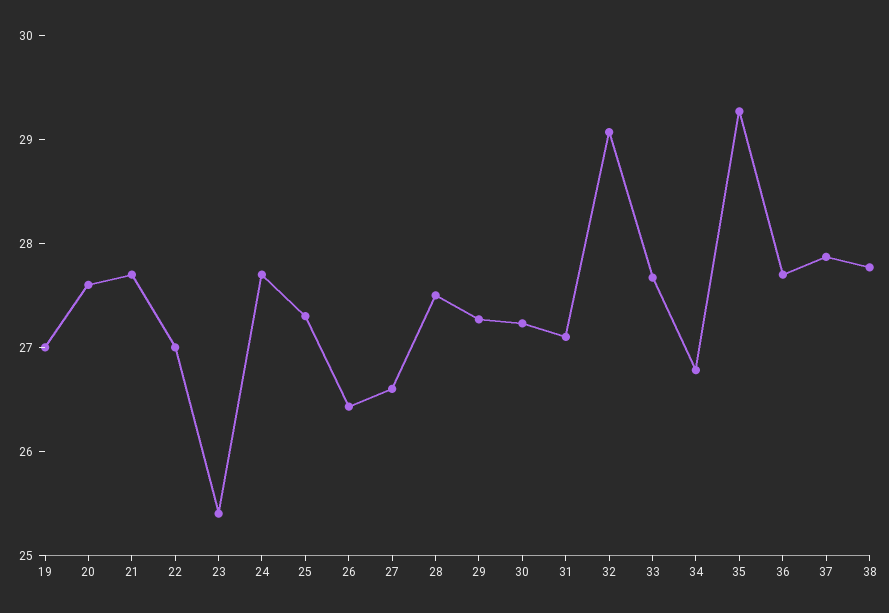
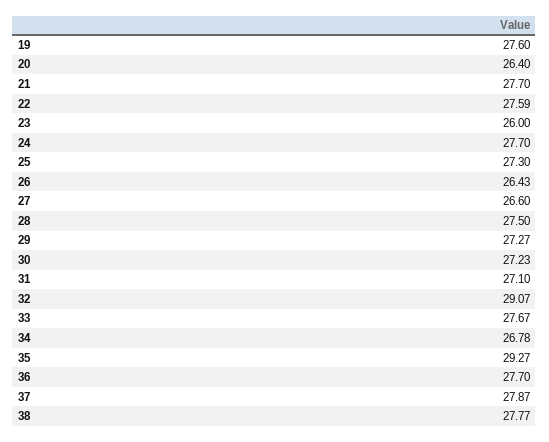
  {
-   "19": 27,
+   "19": 27.6,
-   "20": 27.6,
+   "20": 26.4,
    "21": 27.7,
-   "22": 27,
+   "22": 27.59,
-   "23": 25.4,
+   "23": 26,
    "24": 27.7,
    "25": 27.3,
    "26": 26.43,
    "27": 26.6,
    "28": 27.5,
    "29": 27.27,
    "30": 27.23,
    "31": 27.1,
    "32": 29.07,
    "33": 27.67,
    "34": 26.78,
    "35": 29.27,
    "36": 27.7,
    "37": 27.87,
    "38": 27.77
  }

